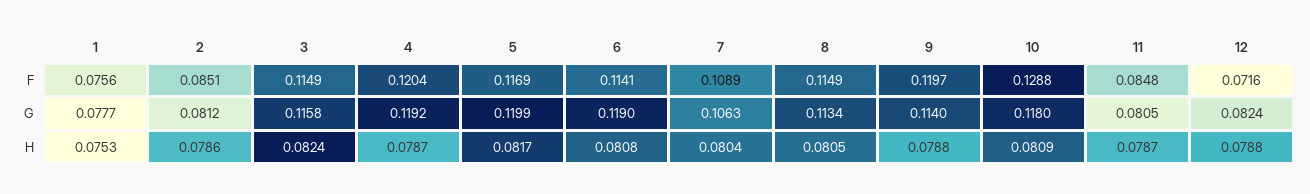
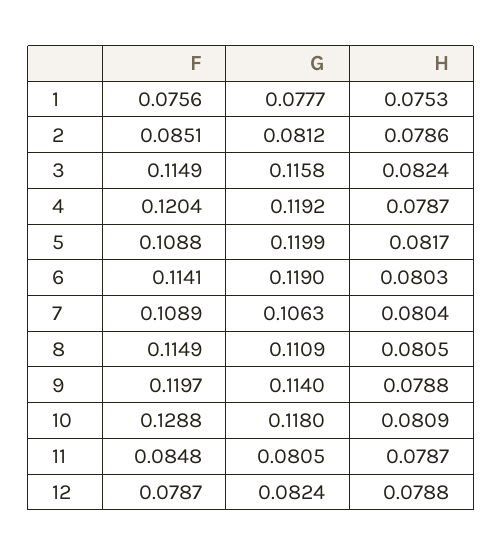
  {
    "1": {
      "F": 0.0756,
      "G": 0.0777,
      "H": 0.0753
    },
    "2": {
      "F": 0.0851,
      "G": 0.0812,
      "H": 0.0786
    },
    "3": {
      "F": 0.1149,
      "G": 0.1158,
      "H": 0.0824
    },
    "4": {
      "F": 0.1204,
      "G": 0.1192,
      "H": 0.0787
    },
    "5": {
-     "F": 0.1169,
+     "F": 0.1088,
      "G": 0.1199,
      "H": 0.0817
    },
    "6": {
      "F": 0.1141,
      "G": 0.119,
-     "H": 0.0808
+     "H": 0.0803
    },
    "7": {
      "F": 0.1089,
      "G": 0.1063,
      "H": 0.0804
    },
    "8": {
      "F": 0.1149,
-     "G": 0.1134,
+     "G": 0.1109,
      "H": 0.0805
    },
    "9": {
      "F": 0.1197,
      "G": 0.114,
      "H": 0.0788
    },
    "10": {
      "F": 0.1288,
      "G": 0.118,
      "H": 0.0809
    },
    "11": {
      "F": 0.0848,
      "G": 0.0805,
      "H": 0.0787
    },
    "12": {
-     "F": 0.0716,
+     "F": 0.0787,
      "G": 0.0824,
      "H": 0.0788
    }
  }

